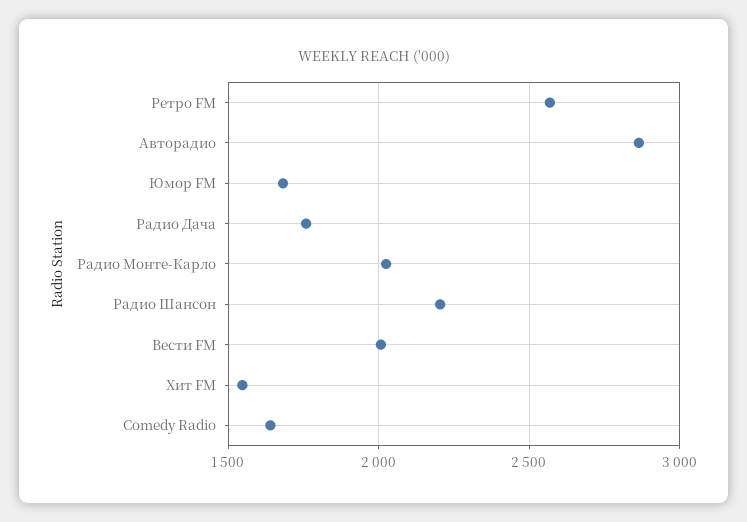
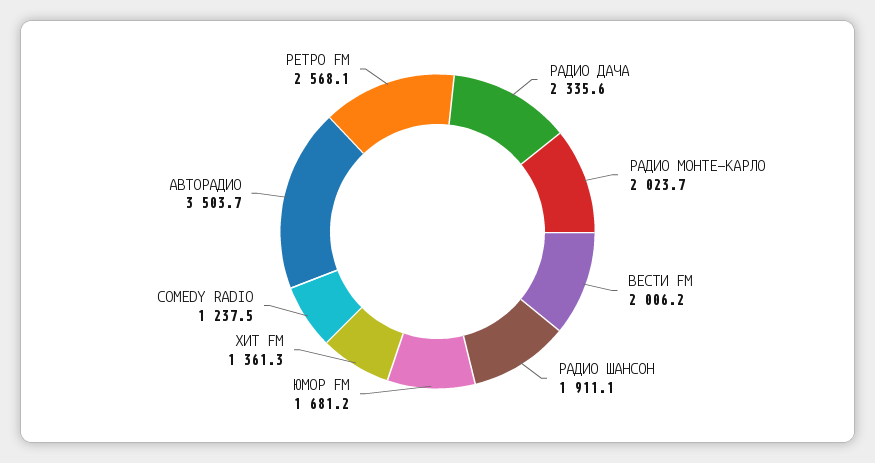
  {
    "Ретро FM": 2568.1,
-   "Авторадио": 2850,
+   "Авторадио": 3503.7,
    "Юмор FM": 1681.2,
-   "Радио Дача": 1750,
+   "Радио Дача": 2335.6,
    "Радио Монте-Карло": 2023.7,
-   "Радио Шансон": 2200,
+   "Радио Шансон": 1911.1,
    "Вести FM": 2006.2,
-   "Хит FM": 1550,
+   "Хит FM": 1361.3,
-   "Comedy Radio": 1650
+   "Comedy Radio": 1237.5
  }

